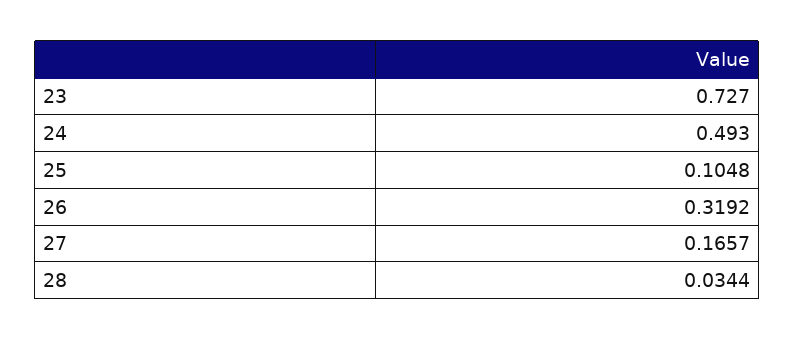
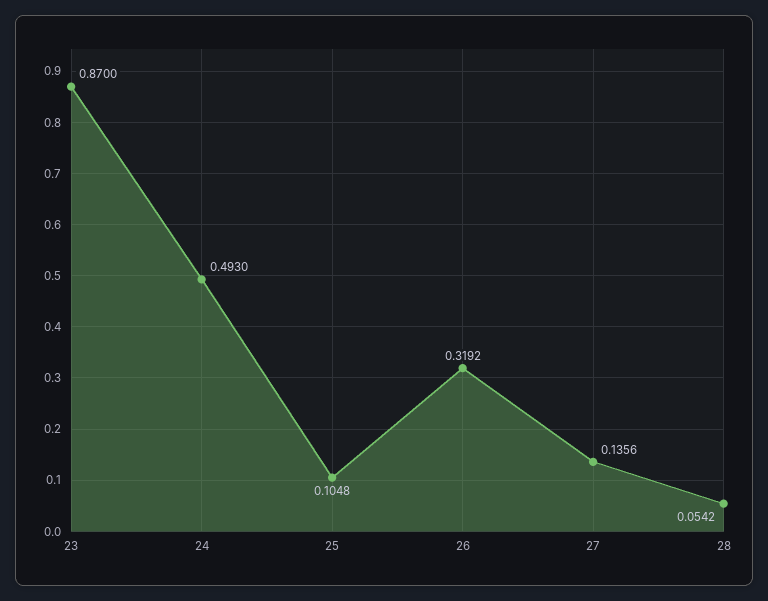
  {
-   "23": 0.727,
+   "23": 0.87,
    "24": 0.493,
    "25": 0.1048,
    "26": 0.3192,
-   "27": 0.1657,
+   "27": 0.1356,
-   "28": 0.0344
+   "28": 0.0542
  }

